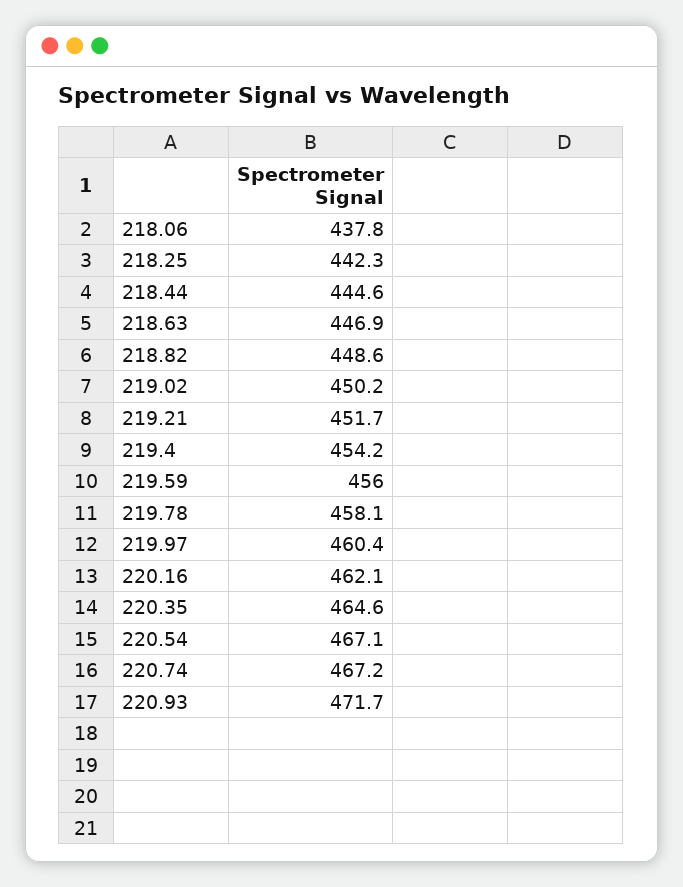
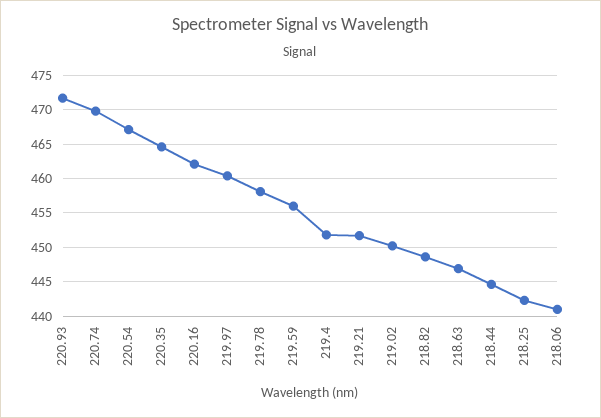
  {
-   "218.06": 437.8,
+   "218.06": 441,
    "218.25": 442.3,
    "218.44": 444.6,
    "218.63": 446.9,
    "218.82": 448.6,
    "219.02": 450.2,
    "219.21": 451.7,
-   "219.4": 454.2,
+   "219.4": 452,
    "219.59": 456,
    "219.78": 458.1,
    "219.97": 460.4,
    "220.16": 462.1,
    "220.35": 464.6,
    "220.54": 467.1,
-   "220.74": 467.2,
+   "220.74": 470,
    "220.93": 471.7
  }

